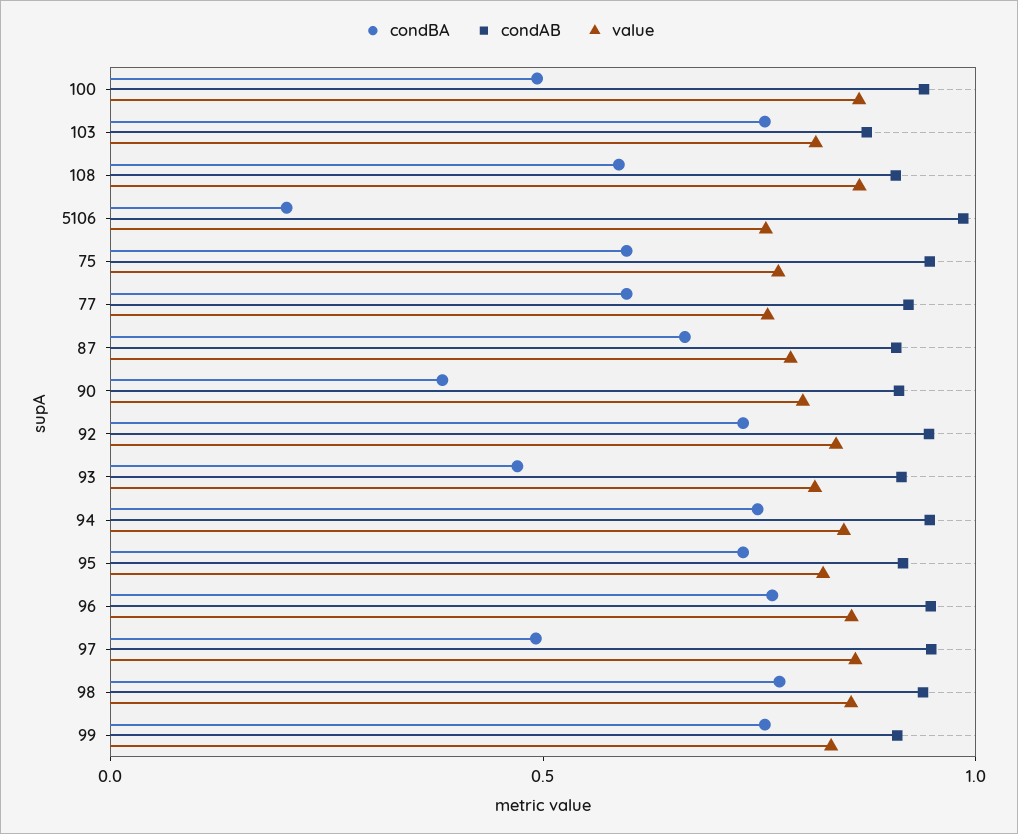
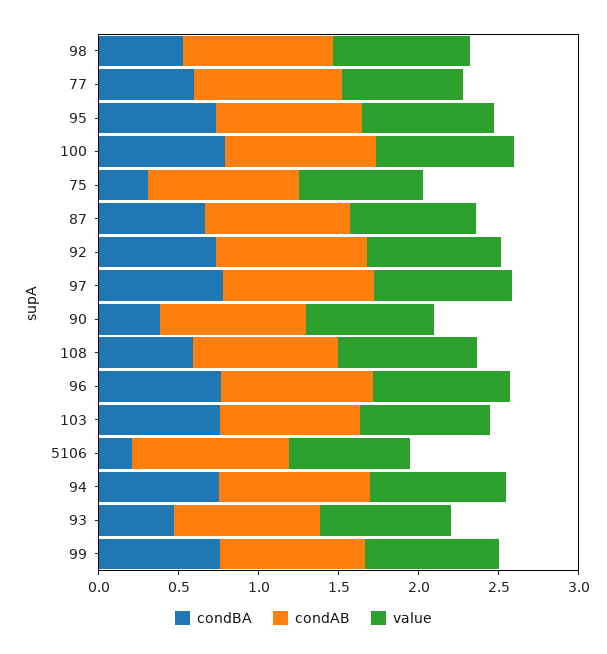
  {
    "condBA": {
-     "100": 0.5,
+     "100": 0.8,
      "103": 0.8,
      "108": 0.6,
      "5106": 0.2,
-     "75": 0.6,
+     "75": 0.3,
      "77": 0.6,
      "87": 0.7,
      "90": 0.4,
      "92": 0.7,
      "93": 0.5,
      "94": 0.7,
      "95": 0.7,
      "96": 0.8,
-     "97": 0.5,
+     "97": 0.8,
-     "98": 0.8,
+     "98": 0.5,
      "99": 0.8
    },
    "condAB": {
      "100": 0.9,
      "103": 0.9,
      "108": 0.9,
      "5106": 1,
      "75": 0.9,
      "77": 0.9,
      "87": 0.9,
      "90": 0.9,
      "92": 0.9,
      "93": 0.9,
      "94": 0.9,
      "95": 0.9,
      "96": 0.9,
      "97": 0.9,
      "98": 0.9,
      "99": 0.9
    },
    "value": {
      "100": 0.9,
      "103": 0.8,
      "108": 0.9,
      "5106": 0.8,
      "75": 0.8,
      "77": 0.8,
      "87": 0.8,
      "90": 0.8,
      "92": 0.8,
      "93": 0.8,
      "94": 0.8,
      "95": 0.8,
      "96": 0.9,
      "97": 0.9,
      "98": 0.9,
      "99": 0.8
    }
  }

